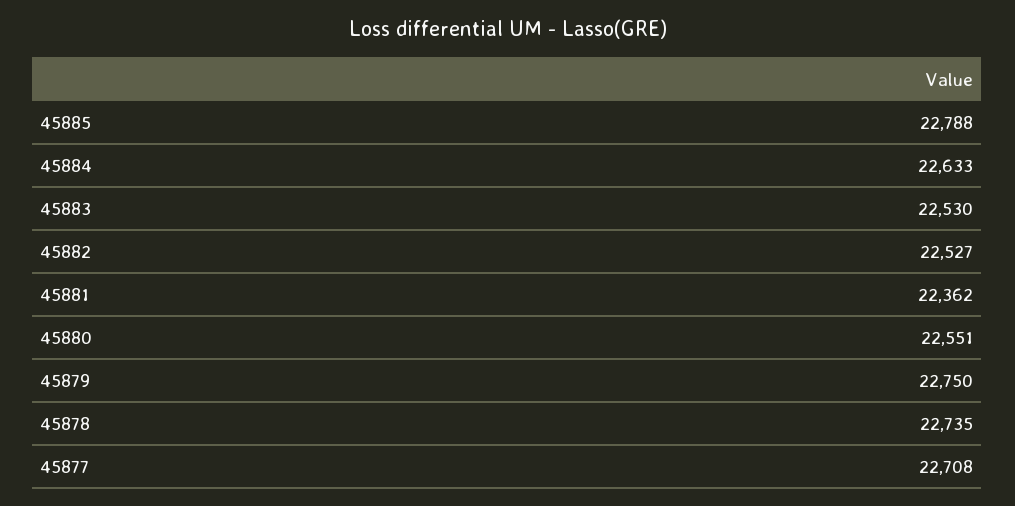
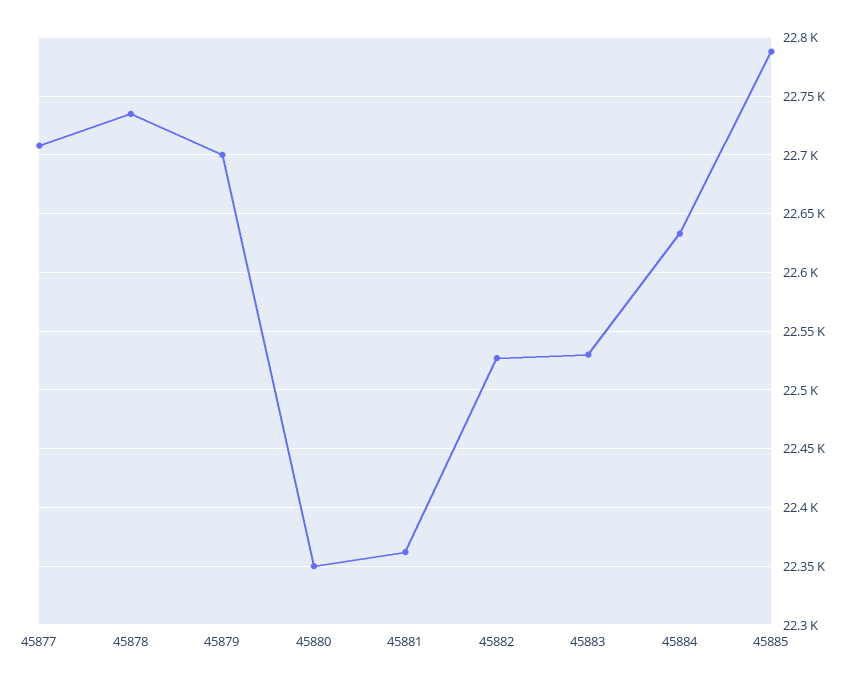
  {
    "45885": 22788,
    "45884": 22633,
    "45883": 22530,
    "45882": 22527,
    "45881": 22362,
-   "45880": 22551,
+   "45880": 22350,
-   "45879": 22750,
+   "45879": 22700,
    "45878": 22735,
    "45877": 22708
  }

